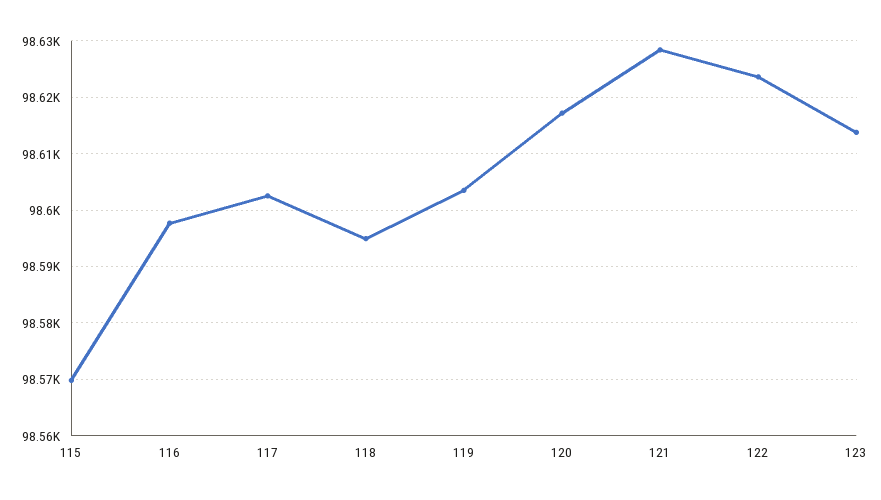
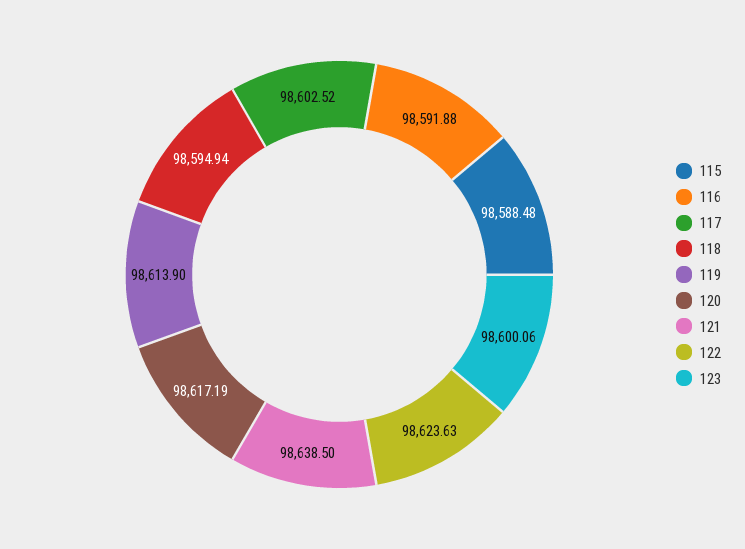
  {
-   "115": 98570,
+   "115": 98588.48,
-   "116": 98598,
+   "116": 98591.88,
    "117": 98602.52,
    "118": 98594.94,
-   "119": 98604,
+   "119": 98613.9,
    "120": 98617.19,
-   "121": 98628,
+   "121": 98638.5,
    "122": 98623.63,
-   "123": 98614
+   "123": 98600.06
  }

